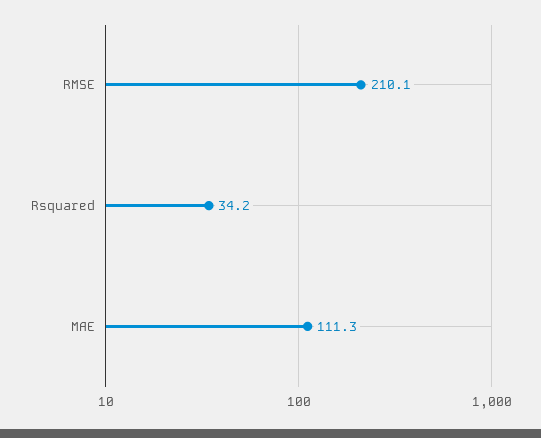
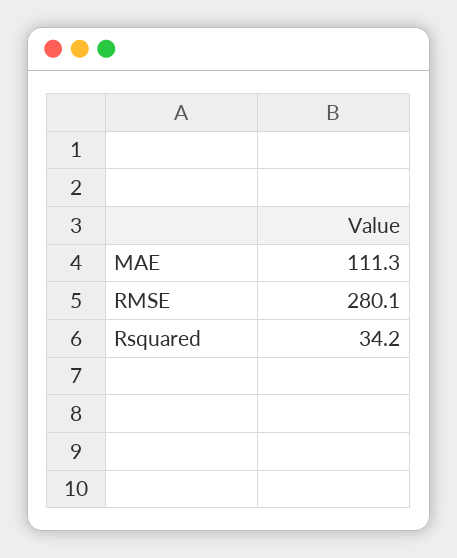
  {
-   "RMSE": 210.1,
+   "RMSE": 280.1,
    "Rsquared": 34.2,
    "MAE": 111.3
  }

